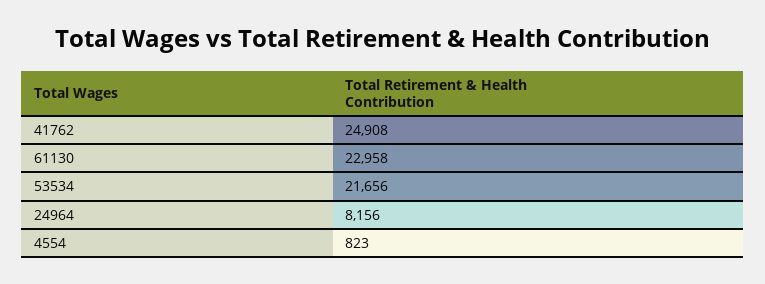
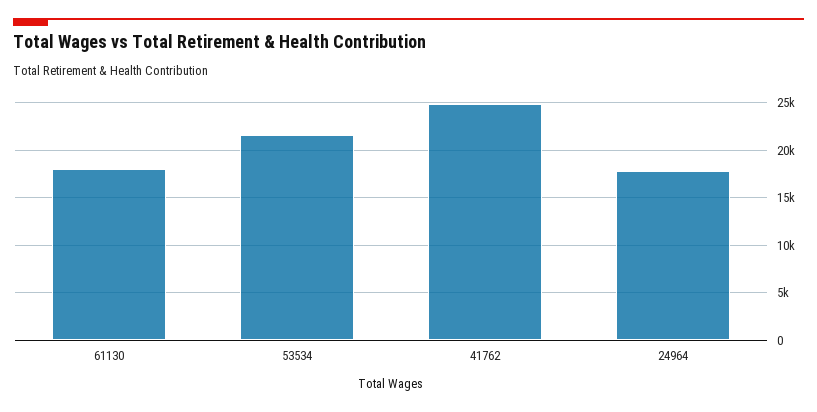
  {
    "41762": 24908,
-   "61130": 22958,
+   "61130": 18000,
    "53534": 21656,
-   "24964": 8156,
+   "24964": 18000
-   "4554": 823
  }

